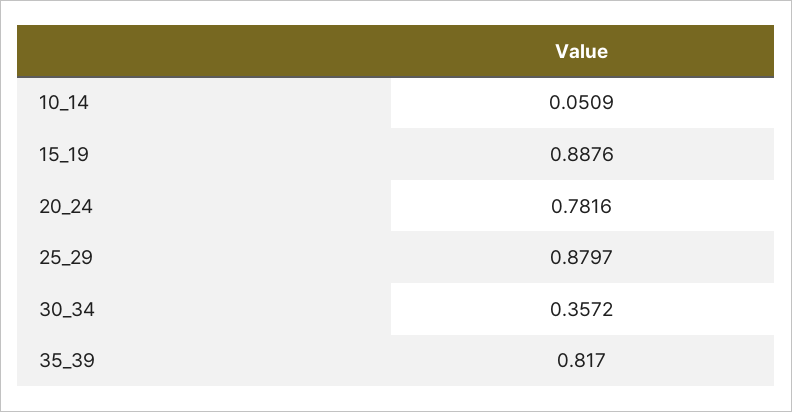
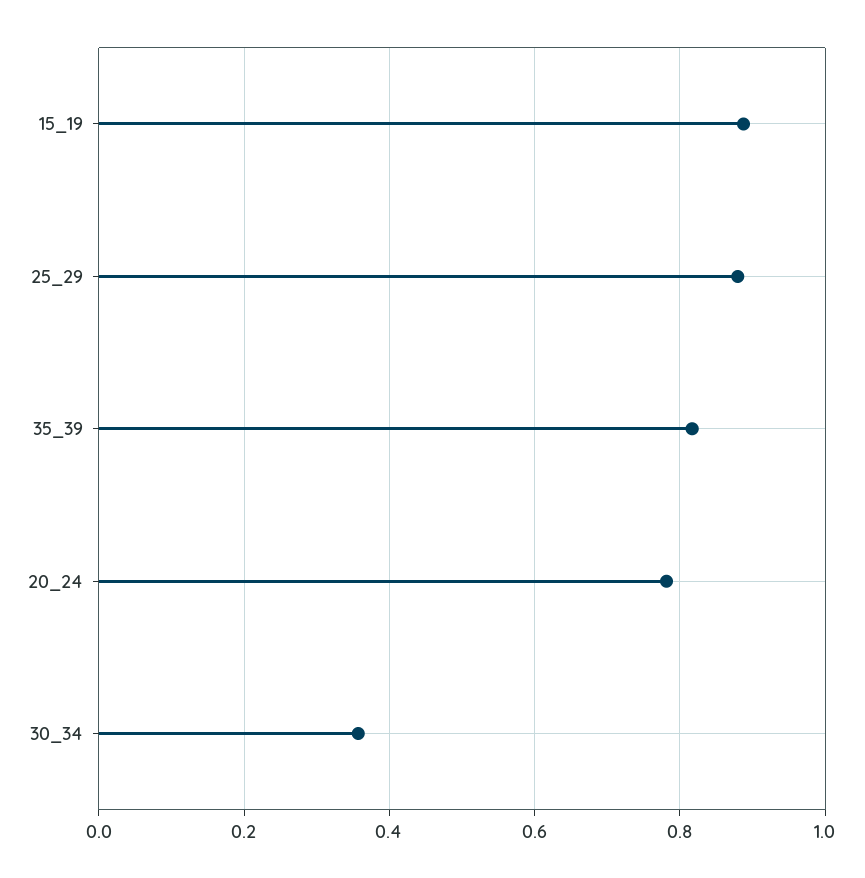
  {
-   "10_14": 0.0509,
    "15_19": 0.8876,
    "20_24": 0.7816,
    "25_29": 0.8797,
    "30_34": 0.3572,
    "35_39": 0.817
  }

